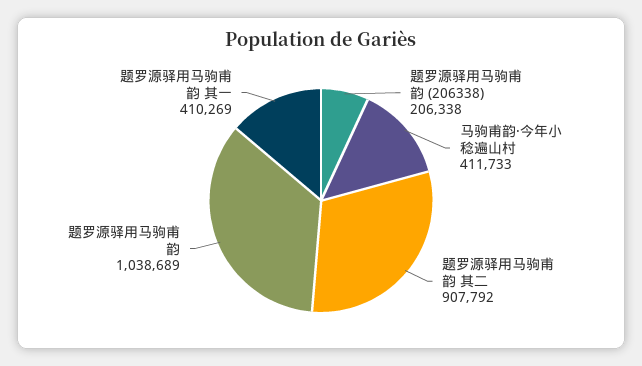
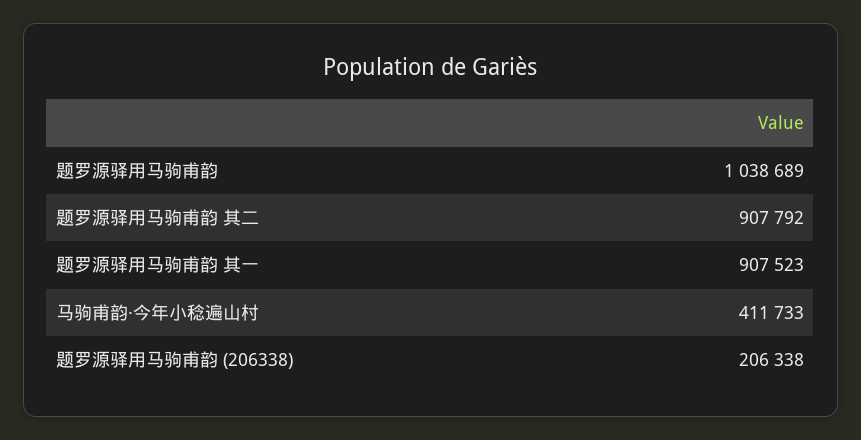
  {
    "题罗源驿用马驹甫韵 (206338)": 206338,
    "马驹甫韵·今年小稔遍山村": 411733,
    "题罗源驿用马驹甫韵 其二": 907792,
    "题罗源驿用马驹甫韵": 1038689,
-   "题罗源驿用马驹甫韵 其一": 410269
+   "题罗源驿用马驹甫韵 其一": 907523
  }

